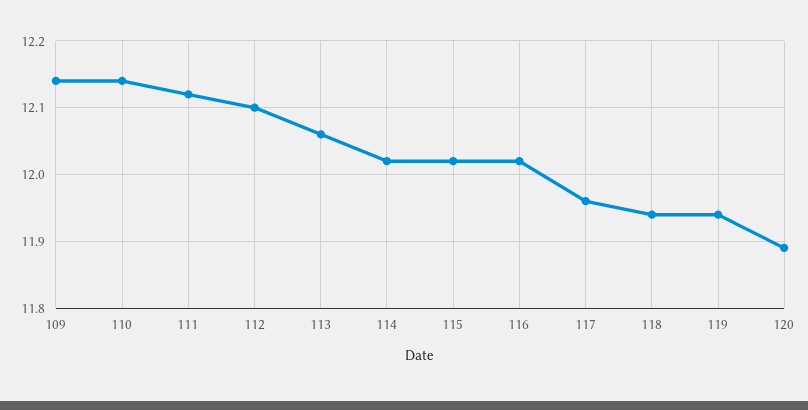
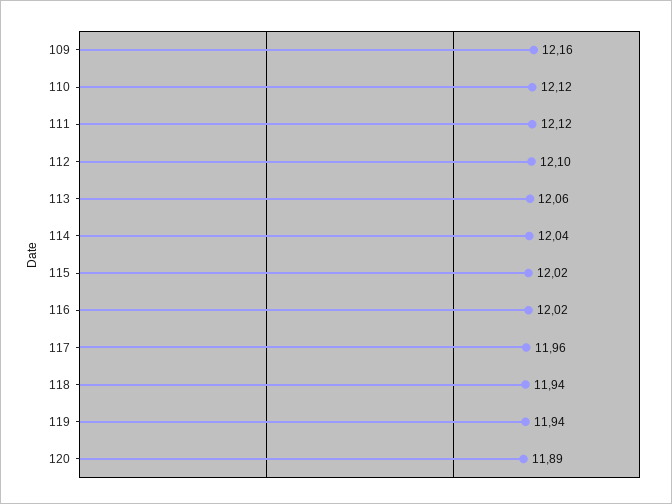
  {
-   "109": 12.14,
+   "109": 12.16,
-   "110": 12.14,
+   "110": 12.12,
    "111": 12.12,
    "112": 12.1,
    "113": 12.06,
-   "114": 12.02,
+   "114": 12.04,
    "115": 12.02,
    "116": 12.02,
    "117": 11.96,
    "118": 11.94,
    "119": 11.94,
    "120": 11.89
  }

